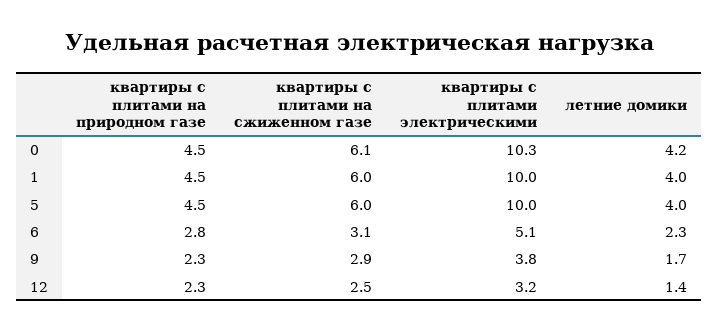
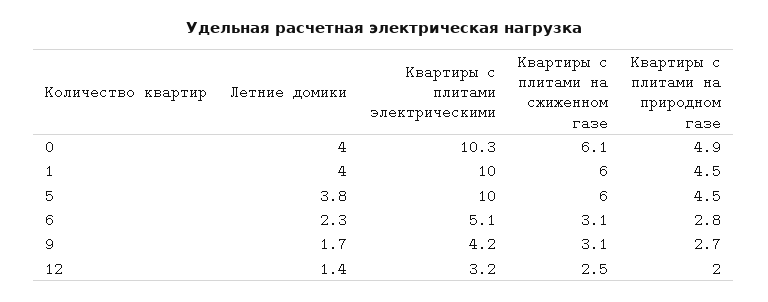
  {
    "квартиры с плитами на природном газе": {
-     "0": 4.5,
+     "0": 4.9,
      "1": 4.5,
      "5": 4.5,
      "6": 2.8,
-     "9": 2.3,
+     "9": 2.7,
-     "12": 2.3
+     "12": 2
    },
    "квартиры с плитами на сжиженном газе": {
      "0": 6.1,
      "1": 6,
      "5": 6,
      "6": 3.1,
-     "9": 2.9,
+     "9": 3.1,
      "12": 2.5
    },
    "квартиры с плитами электрическими": {
      "0": 10.3,
      "1": 10,
      "5": 10,
      "6": 5.1,
-     "9": 3.8,
+     "9": 4.2,
      "12": 3.2
    },
    "летние домики": {
-     "0": 4.2,
+     "0": 4,
      "1": 4,
-     "5": 4,
+     "5": 3.8,
      "6": 2.3,
      "9": 1.7,
      "12": 1.4
    }
  }

